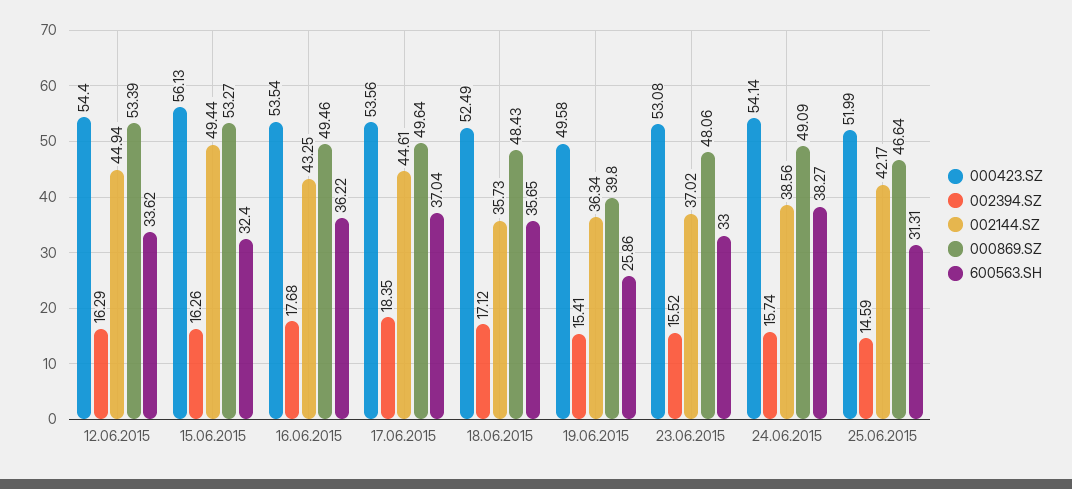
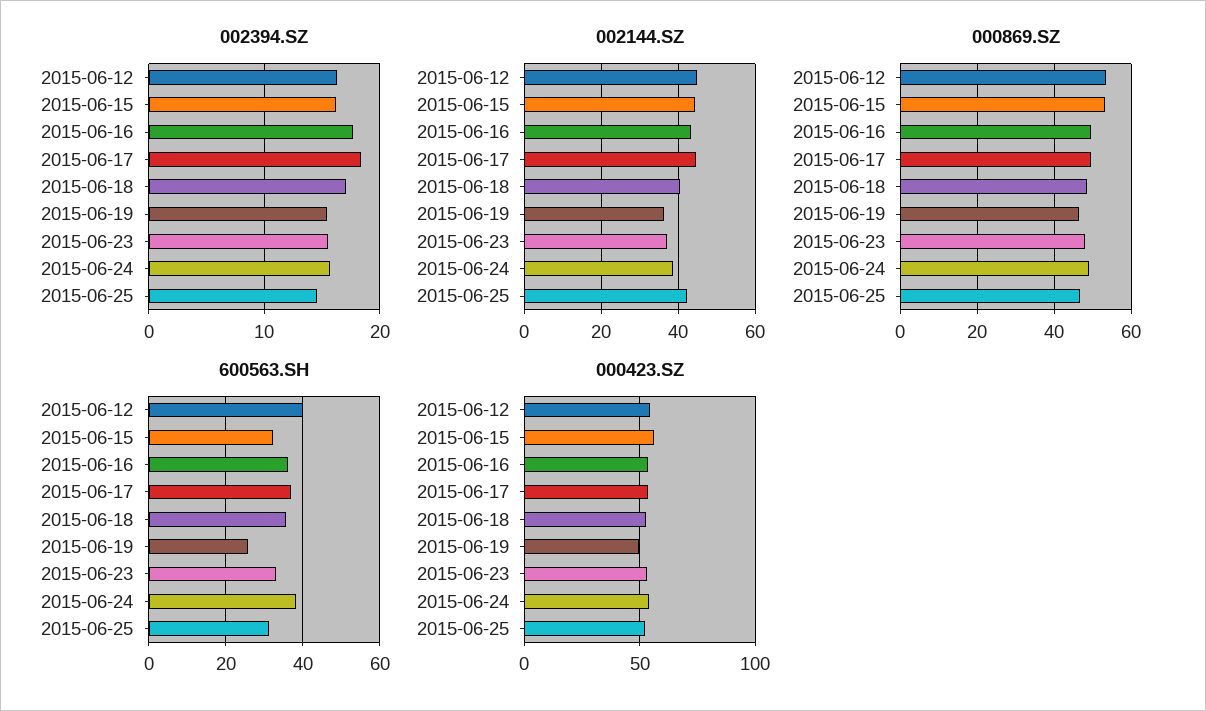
  {
    "000423.SZ": {
      "12.06.2015": 54.4,
      "15.06.2015": 56.13,
      "16.06.2015": 53.54,
      "17.06.2015": 53.56,
      "18.06.2015": 52.49,
      "19.06.2015": 49.58,
      "23.06.2015": 53.08,
      "24.06.2015": 54.14,
      "25.06.2015": 51.99
    },
    "002394.SZ": {
      "12.06.2015": 16.29,
      "15.06.2015": 16.26,
      "16.06.2015": 17.68,
      "17.06.2015": 18.35,
      "18.06.2015": 17.12,
      "19.06.2015": 15.41,
      "23.06.2015": 15.52,
      "24.06.2015": 15.74,
      "25.06.2015": 14.59
    },
    "002144.SZ": {
      "12.06.2015": 44.94,
-     "15.06.2015": 49.44,
+     "15.06.2015": 44,
      "16.06.2015": 43.25,
      "17.06.2015": 44.61,
-     "18.06.2015": 35.73,
+     "18.06.2015": 40,
      "19.06.2015": 36.34,
      "23.06.2015": 37.02,
      "24.06.2015": 38.56,
      "25.06.2015": 42.17
    },
    "000869.SZ": {
      "12.06.2015": 53.39,
      "15.06.2015": 53.27,
      "16.06.2015": 49.46,
      "17.06.2015": 49.64,
      "18.06.2015": 48.43,
-     "19.06.2015": 39.8,
+     "19.06.2015": 46,
      "23.06.2015": 48.06,
      "24.06.2015": 49.09,
      "25.06.2015": 46.64
    },
    "600563.SH": {
-     "12.06.2015": 33.62,
+     "12.06.2015": 40,
      "15.06.2015": 32.4,
      "16.06.2015": 36.22,
      "17.06.2015": 37.04,
      "18.06.2015": 35.65,
      "19.06.2015": 25.86,
      "23.06.2015": 33,
      "24.06.2015": 38.27,
      "25.06.2015": 31.31
    }
  }

